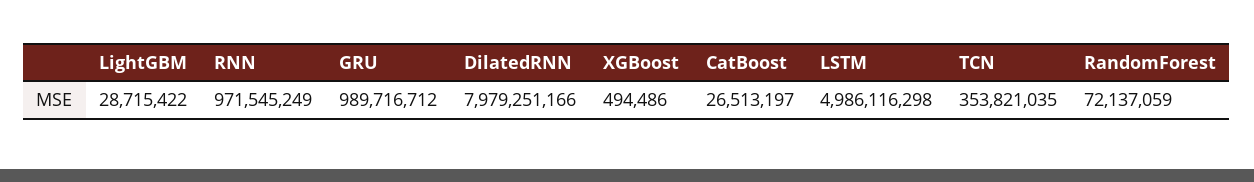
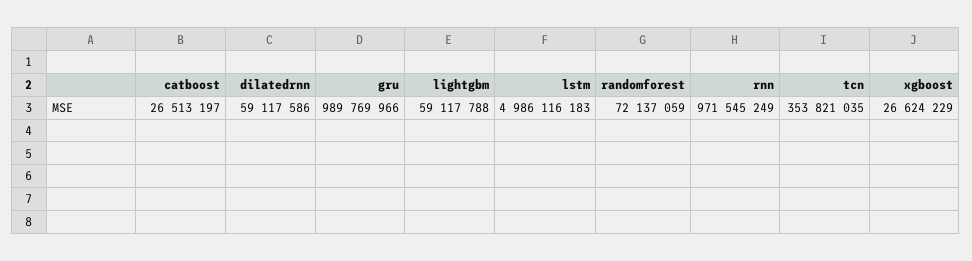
  {
-   "LightGBM": 28715422,
+   "LightGBM": 59117788,
    "RNN": 971545249,
-   "GRU": 989716712,
+   "GRU": 989769966,
-   "DilatedRNN": 7979251166,
+   "DilatedRNN": 59117586,
-   "XGBoost": 494486,
+   "XGBoost": 26624229,
    "CatBoost": 26513197,
-   "LSTM": 4986116298,
+   "LSTM": 4986116183,
    "TCN": 353821035,
    "RandomForest": 72137059
  }

